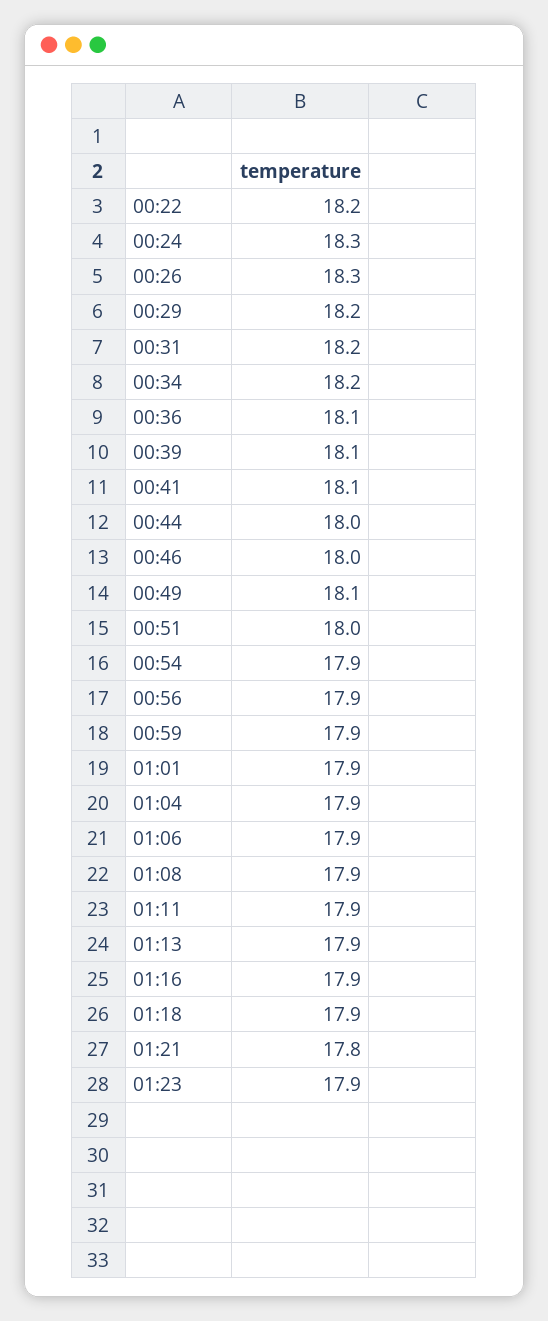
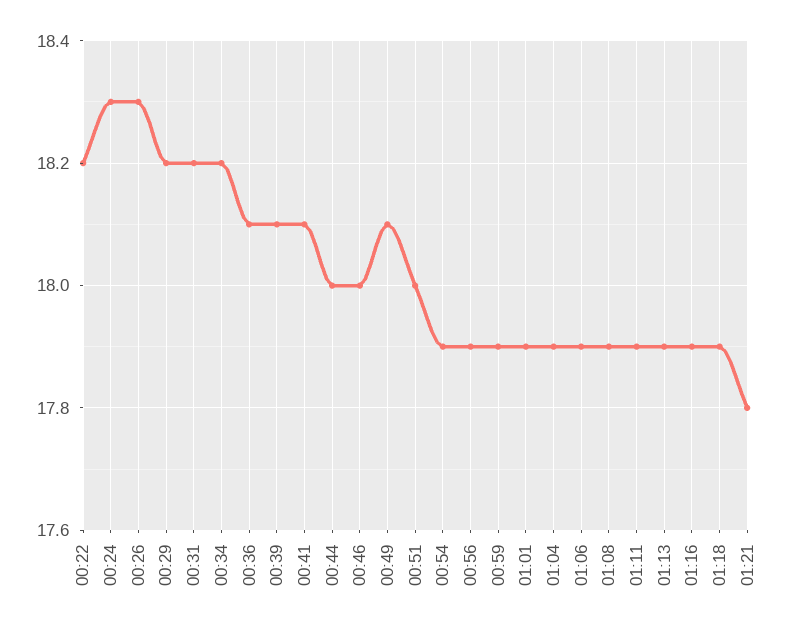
  {
    "00:22": 18.2,
    "00:24": 18.3,
    "00:26": 18.3,
    "00:29": 18.2,
    "00:31": 18.2,
    "00:34": 18.2,
    "00:36": 18.1,
    "00:39": 18.1,
    "00:41": 18.1,
    "00:44": 18,
    "00:46": 18,
    "00:49": 18.1,
    "00:51": 18,
    "00:54": 17.9,
    "00:56": 17.9,
    "00:59": 17.9,
    "01:01": 17.9,
    "01:04": 17.9,
    "01:06": 17.9,
    "01:08": 17.9,
    "01:11": 17.9,
    "01:13": 17.9,
    "01:16": 17.9,
    "01:18": 17.9,
-   "01:21": 17.8,
+   "01:21": 17.8
-   "01:23": 17.9
  }

